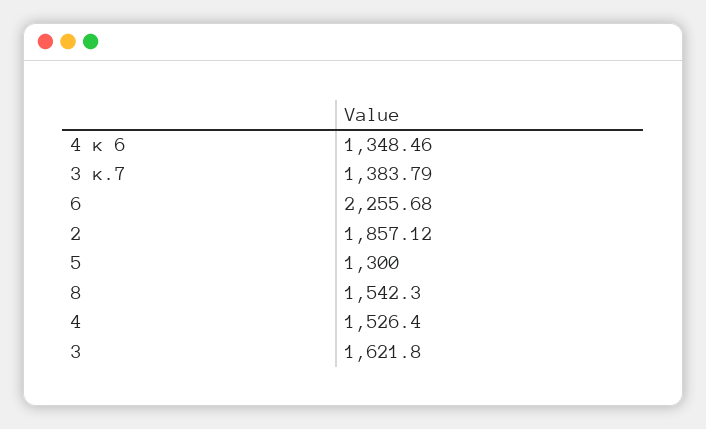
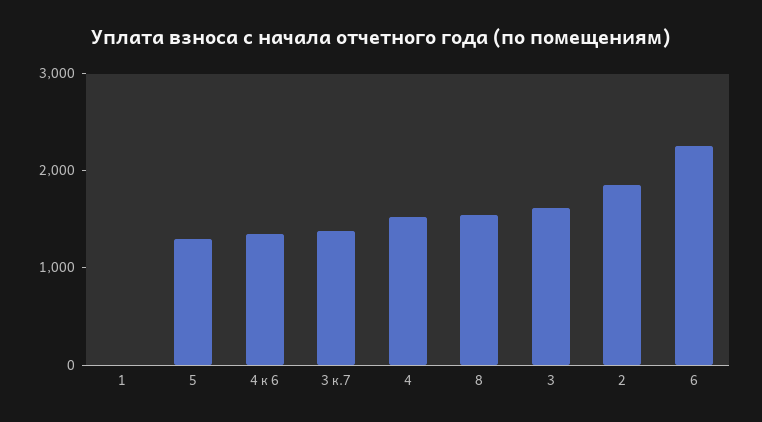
  {
    "4 к 6": 1348.46,
    "3 к.7": 1383.79,
    "6": 2255.68,
    "2": 1857.12,
    "5": 1300,
    "8": 1542.3,
    "4": 1526.4,
-   "3": 1621.8
+   "3": 1621.8,
+   "1": 0
  }

